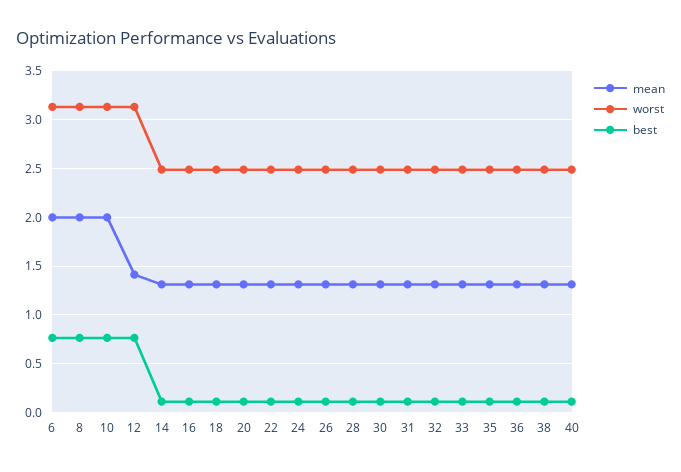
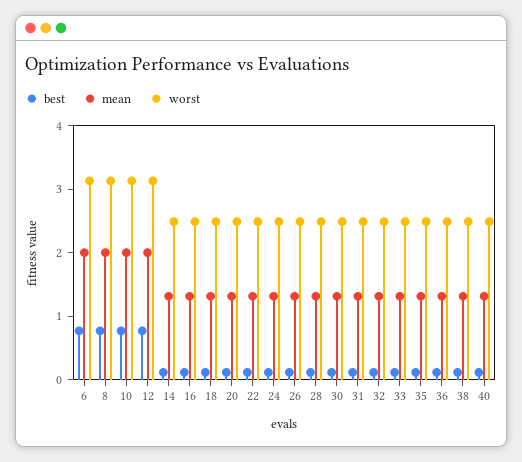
  {
    "mean": {
      "6": 2,
      "8": 2,
      "10": 2,
-     "12": 1.4,
+     "12": 2,
      "14": 1.3,
      "16": 1.3,
      "18": 1.3,
      "20": 1.3,
      "22": 1.3,
      "24": 1.3,
      "26": 1.3,
      "28": 1.3,
      "30": 1.3,
      "31": 1.3,
      "32": 1.3,
      "33": 1.3,
      "35": 1.3,
      "36": 1.3,
      "38": 1.3,
      "40": 1.3
    },
    "worst": {
      "6": 3.1,
      "8": 3.1,
      "10": 3.1,
      "12": 3.1,
      "14": 2.5,
      "16": 2.5,
      "18": 2.5,
      "20": 2.5,
      "22": 2.5,
      "24": 2.5,
      "26": 2.5,
      "28": 2.5,
      "30": 2.5,
      "31": 2.5,
      "32": 2.5,
      "33": 2.5,
      "35": 2.5,
      "36": 2.5,
      "38": 2.5,
      "40": 2.5
    },
    "best": {
      "6": 0.8,
      "8": 0.8,
      "10": 0.8,
      "12": 0.8,
      "14": 0.1,
      "16": 0.1,
      "18": 0.1,
      "20": 0.1,
      "22": 0.1,
      "24": 0.1,
      "26": 0.1,
      "28": 0.1,
      "30": 0.1,
      "31": 0.1,
      "32": 0.1,
      "33": 0.1,
      "35": 0.1,
      "36": 0.1,
      "38": 0.1,
      "40": 0.1
    }
  }

